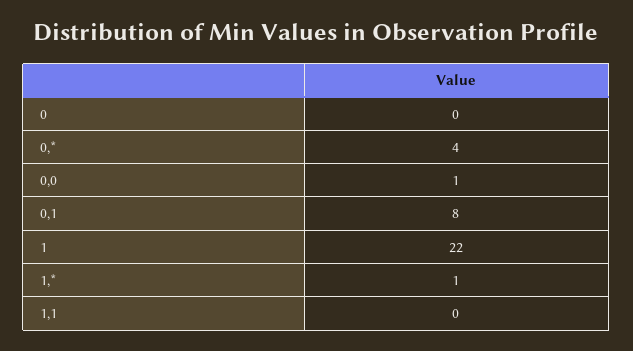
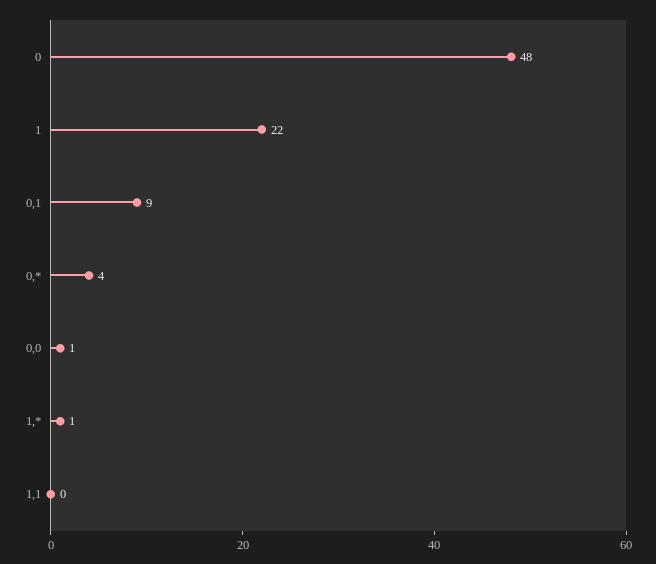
  {
-   "0": 0,
+   "0": 48,
    "0,*": 4,
    "0,0": 1,
-   "0,1": 8,
+   "0,1": 9,
    "1": 22,
    "1,*": 1,
    "1,1": 0
  }

